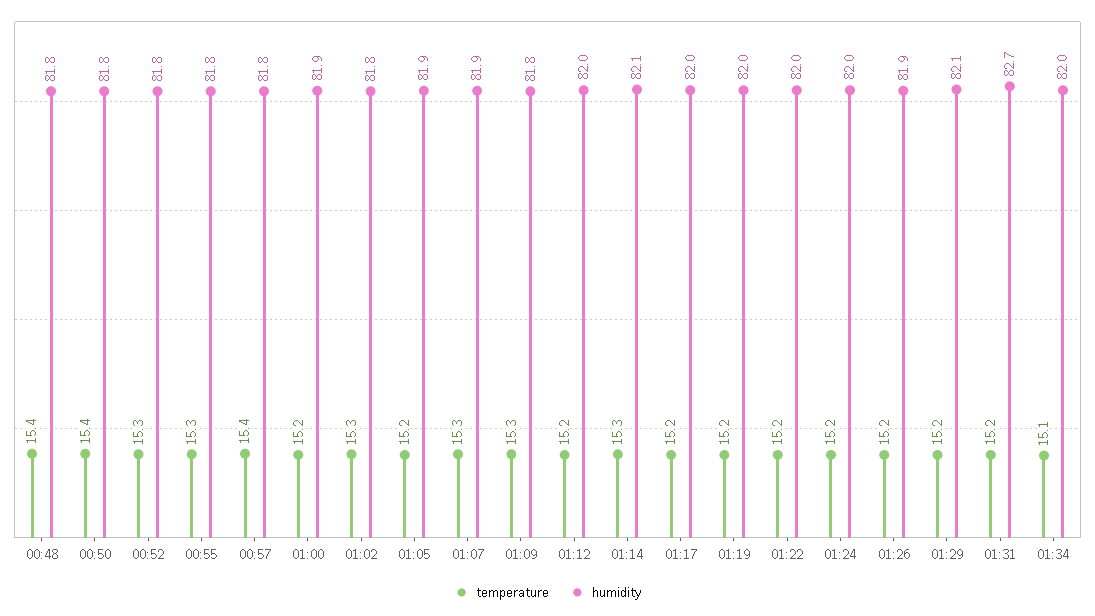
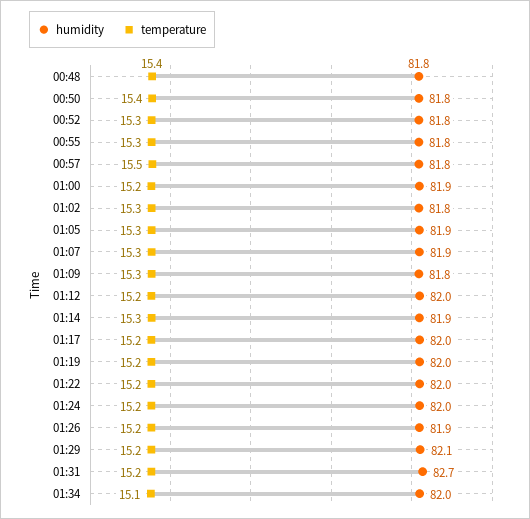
  {
    "temperature": {
      "00:48": 15.4,
      "00:50": 15.4,
      "00:52": 15.3,
      "00:55": 15.3,
-     "00:57": 15.4,
+     "00:57": 15.5,
      "01:00": 15.2,
      "01:02": 15.3,
-     "01:05": 15.2,
+     "01:05": 15.3,
      "01:07": 15.3,
      "01:09": 15.3,
      "01:12": 15.2,
      "01:14": 15.3,
      "01:17": 15.2,
      "01:19": 15.2,
      "01:22": 15.2,
      "01:24": 15.2,
      "01:26": 15.2,
      "01:29": 15.2,
      "01:31": 15.2,
      "01:34": 15.1
    },
    "humidity": {
      "00:48": 81.8,
      "00:50": 81.8,
      "00:52": 81.8,
      "00:55": 81.8,
      "00:57": 81.8,
      "01:00": 81.9,
      "01:02": 81.8,
      "01:05": 81.9,
      "01:07": 81.9,
      "01:09": 81.8,
      "01:12": 82,
-     "01:14": 82.1,
+     "01:14": 81.9,
      "01:17": 82,
      "01:19": 82,
      "01:22": 82,
      "01:24": 82,
      "01:26": 81.9,
      "01:29": 82.1,
      "01:31": 82.7,
      "01:34": 82
    }
  }

